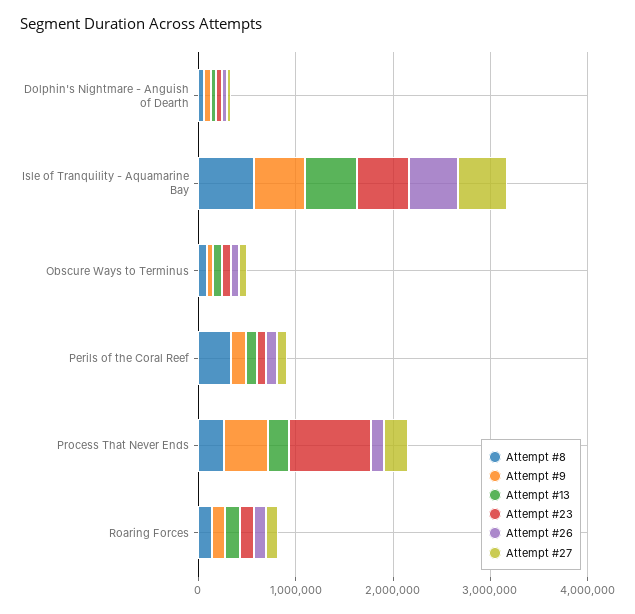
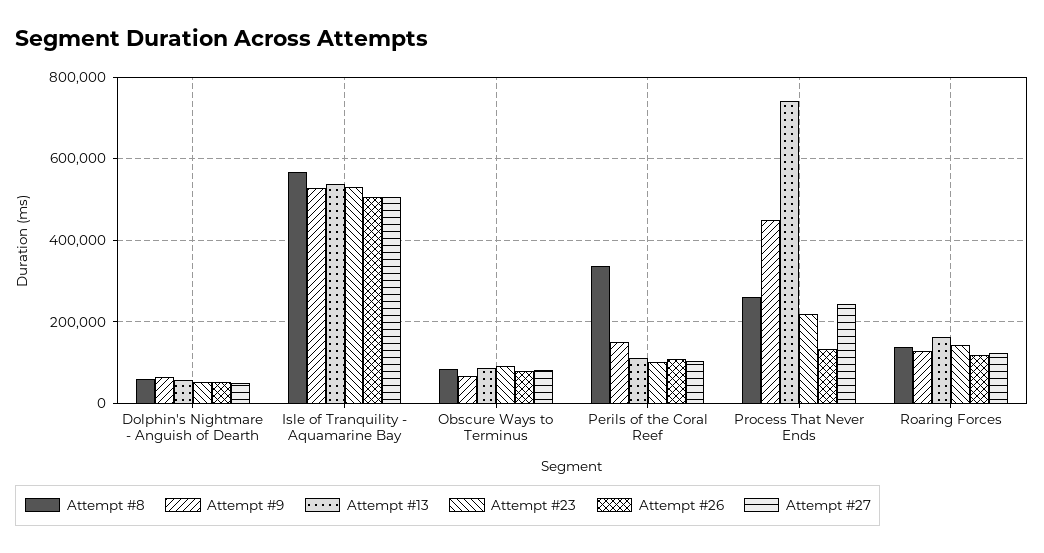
  {
    "Attempt #8": {
      "Dolphin's Nightmare - Anguish of Dearth": 60000,
      "Isle of Tranquility - Aquamarine Bay": 560000,
      "Obscure Ways to Terminus": 80000,
      "Perils of the Coral Reef": 340000,
      "Process That Never Ends": 260000,
      "Roaring Forces": 140000
    },
    "Attempt #9": {
      "Dolphin's Nightmare - Anguish of Dearth": 60000,
      "Isle of Tranquility - Aquamarine Bay": 520000,
      "Obscure Ways to Terminus": 60000,
      "Perils of the Coral Reef": 160000,
      "Process That Never Ends": 460000,
      "Roaring Forces": 120000
    },
    "Attempt #13": {
      "Dolphin's Nightmare - Anguish of Dearth": 60000,
      "Isle of Tranquility - Aquamarine Bay": 540000,
      "Obscure Ways to Terminus": 80000,
      "Perils of the Coral Reef": 120000,
-     "Process That Never Ends": 200000,
+     "Process That Never Ends": 740000,
      "Roaring Forces": 160000
    },
    "Attempt #23": {
      "Dolphin's Nightmare - Anguish of Dearth": 60000,
      "Isle of Tranquility - Aquamarine Bay": 540000,
      "Obscure Ways to Terminus": 100000,
      "Perils of the Coral Reef": 100000,
-     "Process That Never Ends": 800000,
+     "Process That Never Ends": 220000,
      "Roaring Forces": 140000
    },
    "Attempt #26": {
      "Dolphin's Nightmare - Anguish of Dearth": 60000,
      "Isle of Tranquility - Aquamarine Bay": 500000,
      "Obscure Ways to Terminus": 80000,
      "Perils of the Coral Reef": 100000,
      "Process That Never Ends": 140000,
      "Roaring Forces": 120000
    },
    "Attempt #27": {
      "Dolphin's Nightmare - Anguish of Dearth": 60000,
      "Isle of Tranquility - Aquamarine Bay": 500000,
      "Obscure Ways to Terminus": 80000,
      "Perils of the Coral Reef": 100000,
      "Process That Never Ends": 240000,
      "Roaring Forces": 120000
    }
  }

